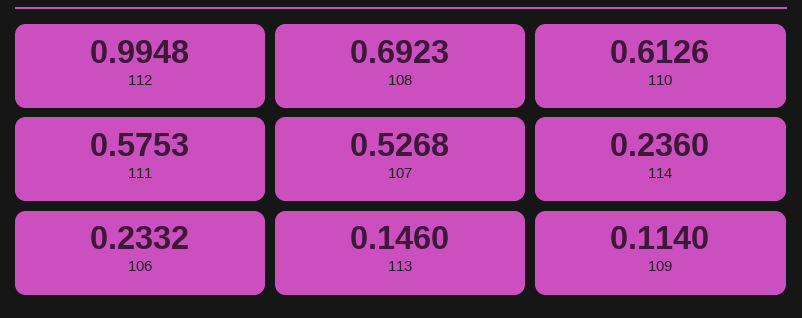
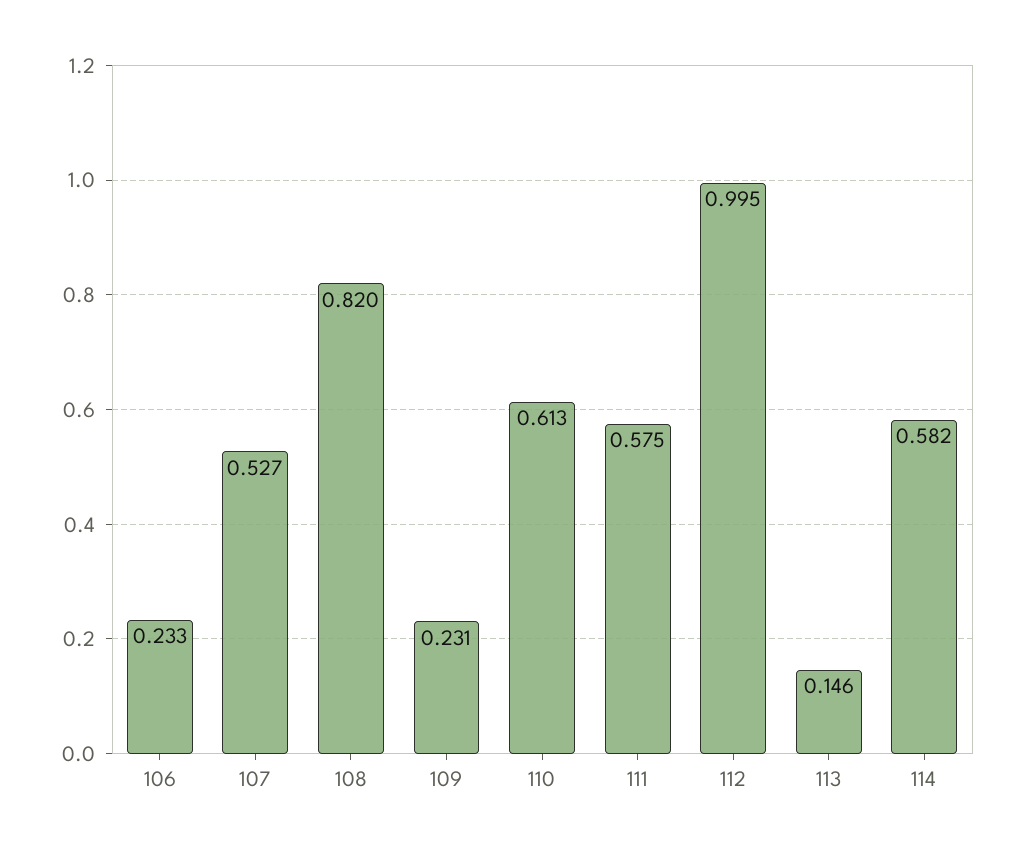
  {
    "112": 0.9948,
-   "108": 0.6923,
+   "108": 0.82,
    "110": 0.6126,
    "111": 0.5753,
    "107": 0.5268,
-   "114": 0.236,
+   "114": 0.582,
    "106": 0.2332,
    "113": 0.146,
-   "109": 0.114
+   "109": 0.231
  }

